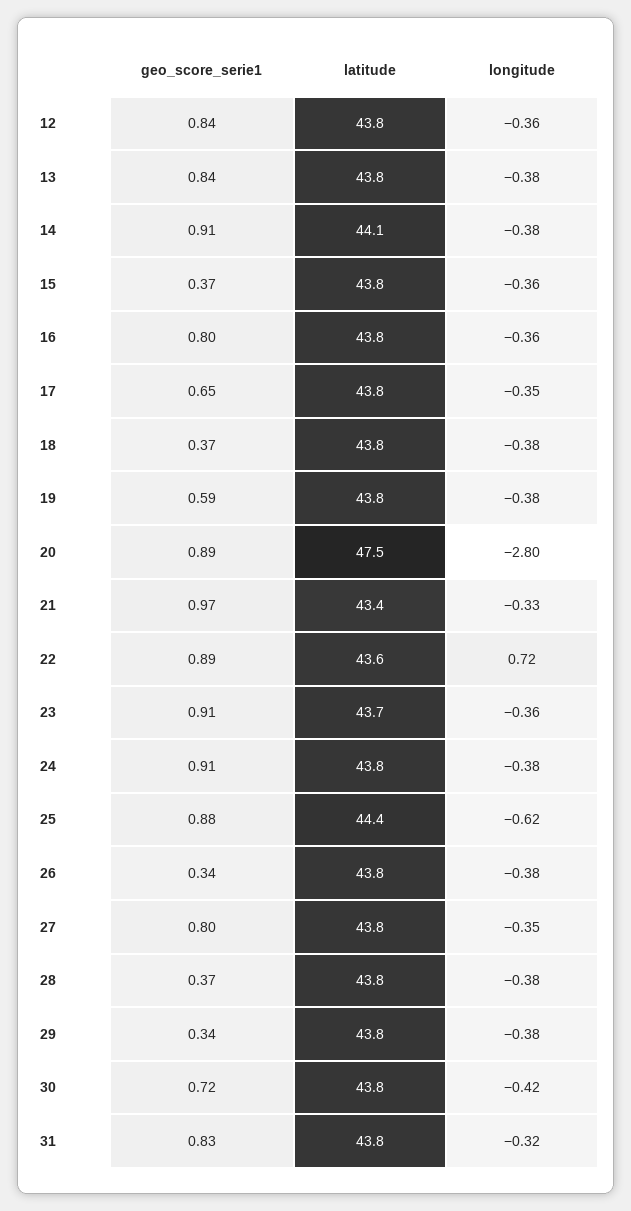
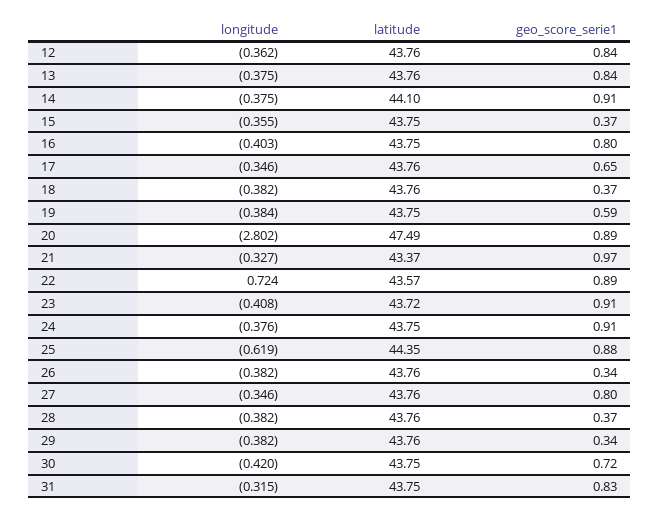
  {
    "geo_score_serie1": {
      "12": 0.84,
      "13": 0.84,
      "14": 0.91,
      "15": 0.37,
      "16": 0.8,
      "17": 0.65,
      "18": 0.37,
      "19": 0.59,
      "20": 0.89,
      "21": 0.97,
      "22": 0.89,
      "23": 0.91,
      "24": 0.91,
      "25": 0.88,
      "26": 0.34,
      "27": 0.8,
      "28": 0.37,
      "29": 0.34,
      "30": 0.72,
      "31": 0.83
    },
    "latitude": {
      "12": 43.76,
      "13": 43.76,
      "14": 44.1,
      "15": 43.75,
      "16": 43.75,
      "17": 43.76,
      "18": 43.76,
      "19": 43.75,
      "20": 47.49,
      "21": 43.37,
      "22": 43.57,
      "23": 43.72,
      "24": 43.75,
      "25": 44.35,
      "26": 43.76,
      "27": 43.76,
      "28": 43.76,
      "29": 43.76,
      "30": 43.75,
      "31": 43.75
    },
    "longitude": {
      "12": -0.362,
      "13": -0.375,
      "14": -0.375,
      "15": -0.355,
-     "16": -0.36,
+     "16": -0.403,
      "17": -0.346,
      "18": -0.382,
      "19": -0.384,
      "20": -2.802,
      "21": -0.327,
      "22": 0.724,
-     "23": -0.36,
+     "23": -0.408,
      "24": -0.376,
      "25": -0.619,
      "26": -0.382,
      "27": -0.346,
      "28": -0.382,
      "29": -0.382,
      "30": -0.42,
      "31": -0.315
    }
  }

